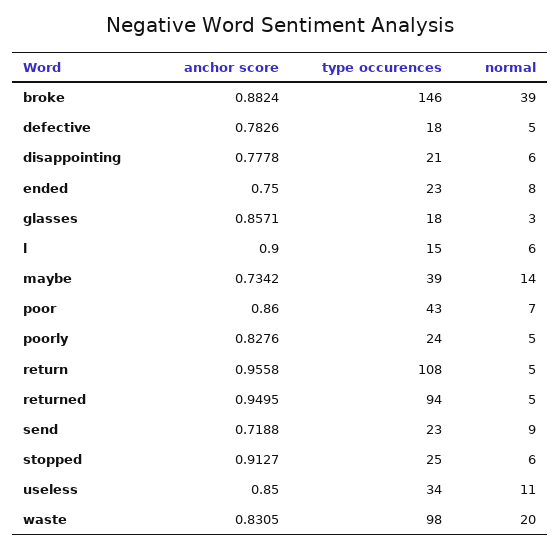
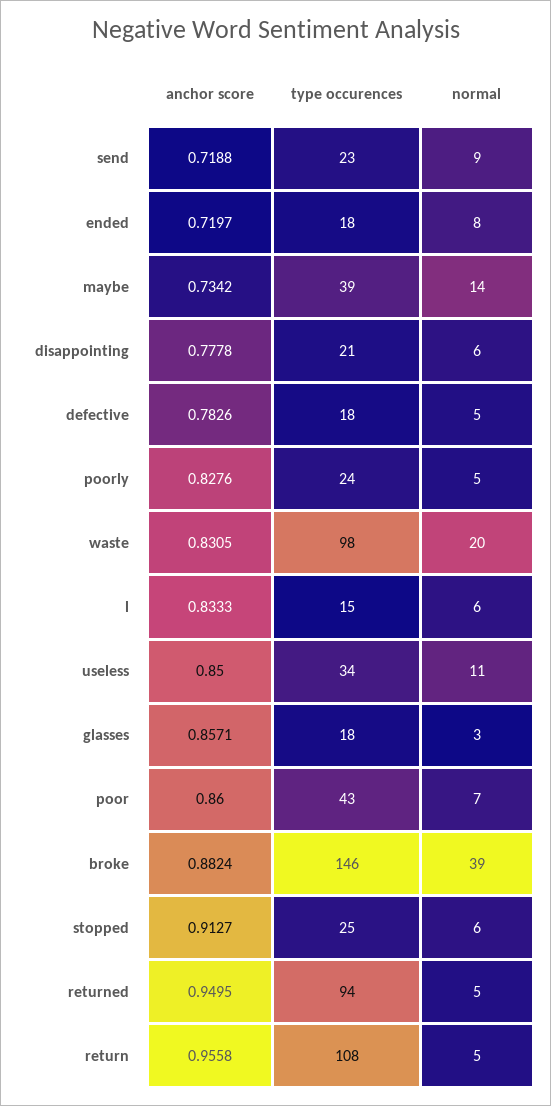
  {
    "anchor score": {
      "broke": 0.8824,
      "defective": 0.7826,
      "disappointing": 0.7778,
-     "ended": 0.75,
+     "ended": 0.7197,
      "glasses": 0.8571,
-     "l": 0.9,
+     "l": 0.8333,
      "maybe": 0.7342,
      "poor": 0.86,
      "poorly": 0.8276,
      "return": 0.9558,
      "returned": 0.9495,
      "send": 0.7188,
      "stopped": 0.9127,
      "useless": 0.85,
      "waste": 0.8305
    },
    "type occurences": {
      "broke": 146,
      "defective": 18,
      "disappointing": 21,
-     "ended": 23,
+     "ended": 18,
      "glasses": 18,
      "l": 15,
      "maybe": 39,
      "poor": 43,
      "poorly": 24,
      "return": 108,
      "returned": 94,
      "send": 23,
      "stopped": 25,
      "useless": 34,
      "waste": 98
    },
    "normal": {
      "broke": 39,
      "defective": 5,
      "disappointing": 6,
      "ended": 8,
      "glasses": 3,
      "l": 6,
      "maybe": 14,
      "poor": 7,
      "poorly": 5,
      "return": 5,
      "returned": 5,
      "send": 9,
      "stopped": 6,
      "useless": 11,
      "waste": 20
    }
  }

